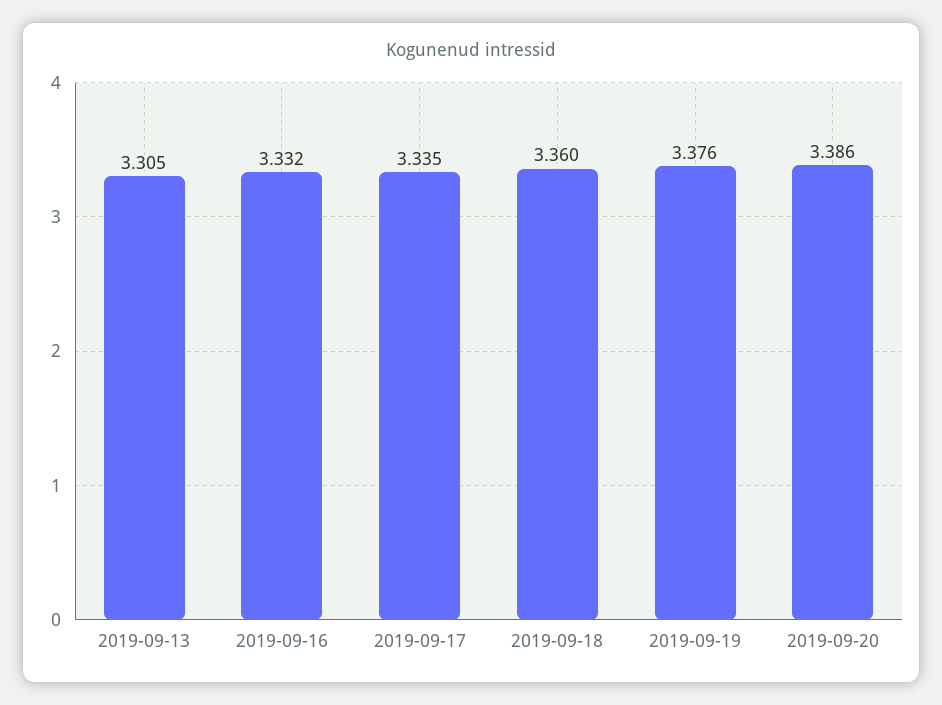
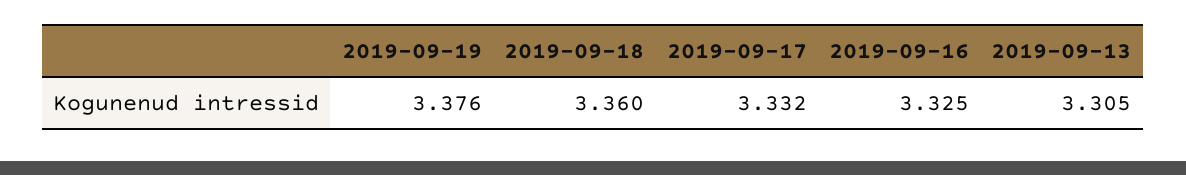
  {
    "2019-09-13": 3.305,
-   "2019-09-16": 3.332,
+   "2019-09-16": 3.325,
-   "2019-09-17": 3.335,
+   "2019-09-17": 3.332,
    "2019-09-18": 3.36,
-   "2019-09-19": 3.376,
+   "2019-09-19": 3.376
-   "2019-09-20": 3.386
  }

